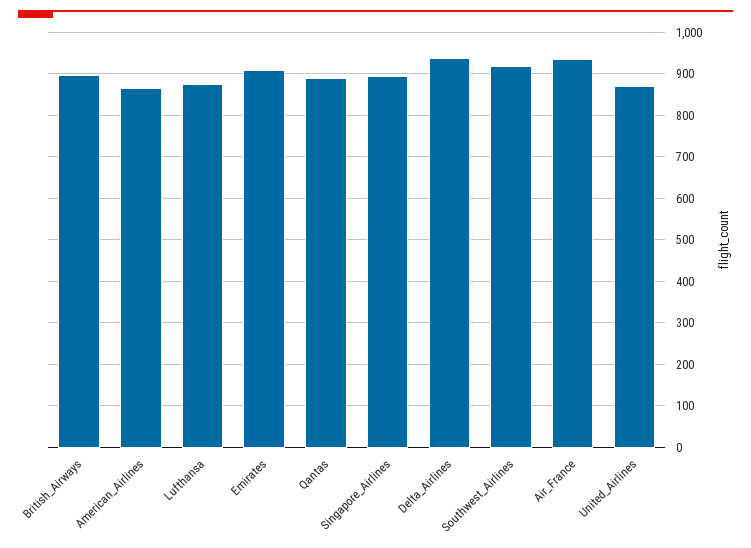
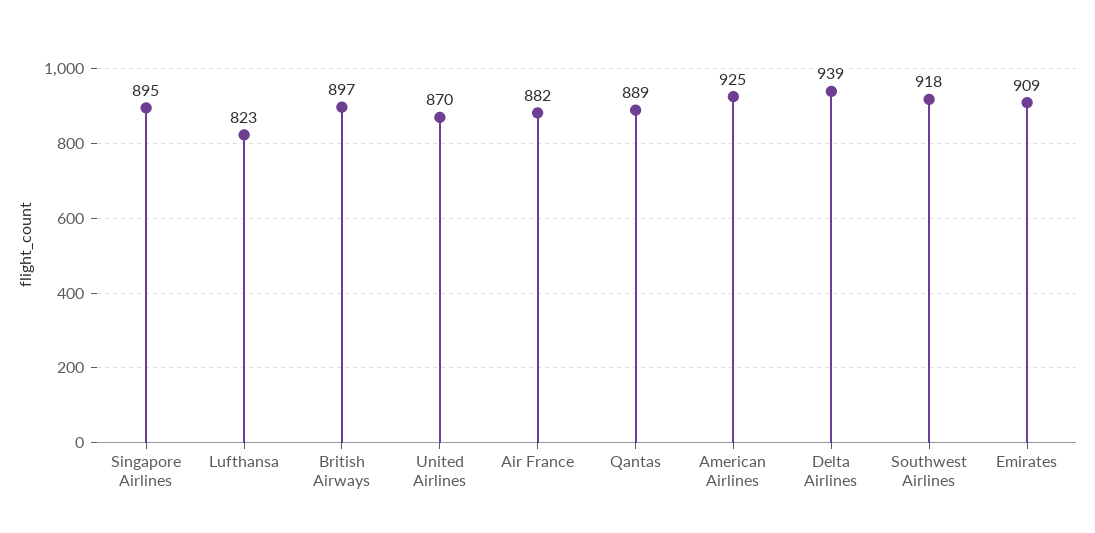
  {
    "British_Airways": 897,
-   "American_Airlines": 860,
+   "American_Airlines": 925,
-   "Lufthansa": 880,
+   "Lufthansa": 823,
    "Emirates": 909,
    "Qantas": 889,
    "Singapore_Airlines": 895,
    "Delta_Airlines": 939,
    "Southwest_Airlines": 918,
-   "Air_France": 940,
+   "Air_France": 882,
    "United_Airlines": 870
  }

